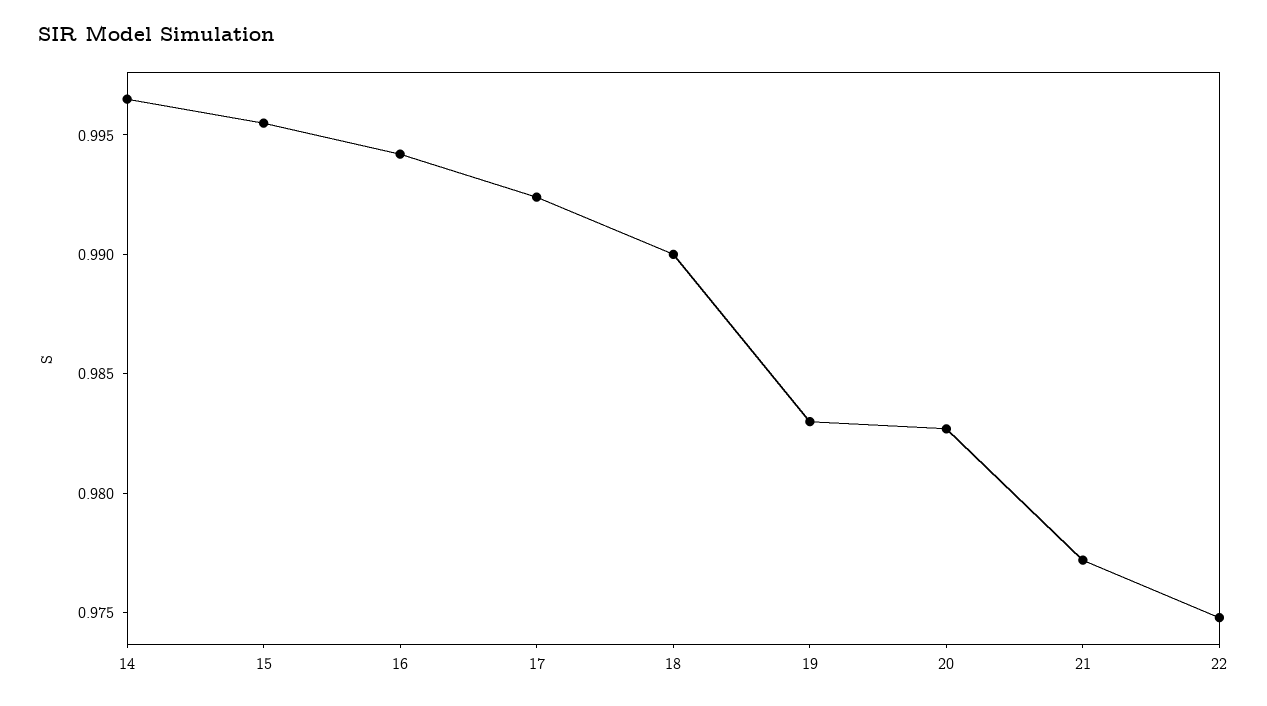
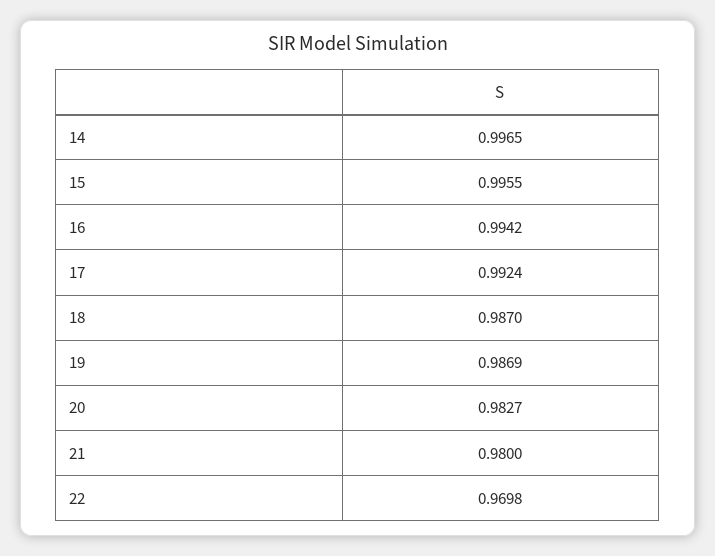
  {
    "14": 0.9965,
    "15": 0.9955,
    "16": 0.9942,
    "17": 0.9924,
-   "18": 0.99,
+   "18": 0.987,
-   "19": 0.983,
+   "19": 0.9869,
    "20": 0.9827,
-   "21": 0.977,
+   "21": 0.98,
-   "22": 0.975
+   "22": 0.9698
  }

